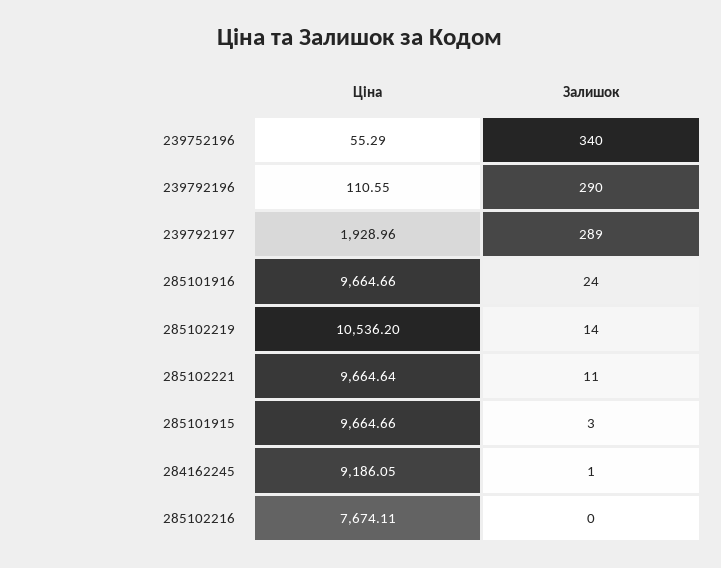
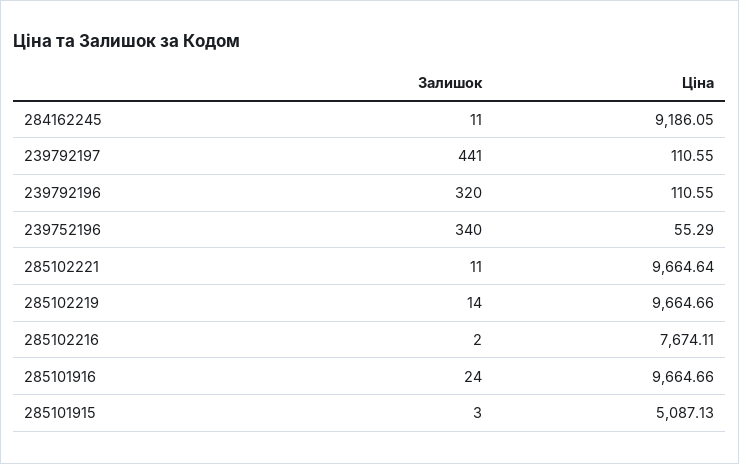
  {
    "Ціна": {
      "239752196": 55.29,
      "239792196": 110.55,
-     "239792197": 1928.96,
+     "239792197": 110.55,
      "285101916": 9664.66,
-     "285102219": 10536.2,
+     "285102219": 9664.66,
      "285102221": 9664.64,
-     "285101915": 9664.66,
+     "285101915": 5087.13,
      "284162245": 9186.05,
      "285102216": 7674.11
    },
    "Залишок": {
      "239752196": 340,
-     "239792196": 290,
+     "239792196": 320,
-     "239792197": 289,
+     "239792197": 441,
      "285101916": 24,
      "285102219": 14,
      "285102221": 11,
      "285101915": 3,
-     "284162245": 1,
+     "284162245": 11,
-     "285102216": 0
+     "285102216": 2
    }
  }

